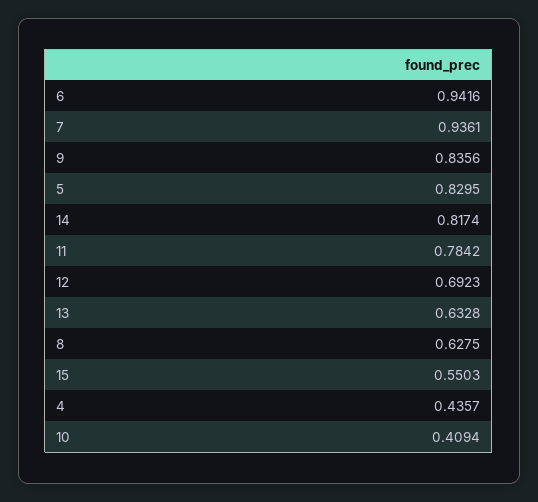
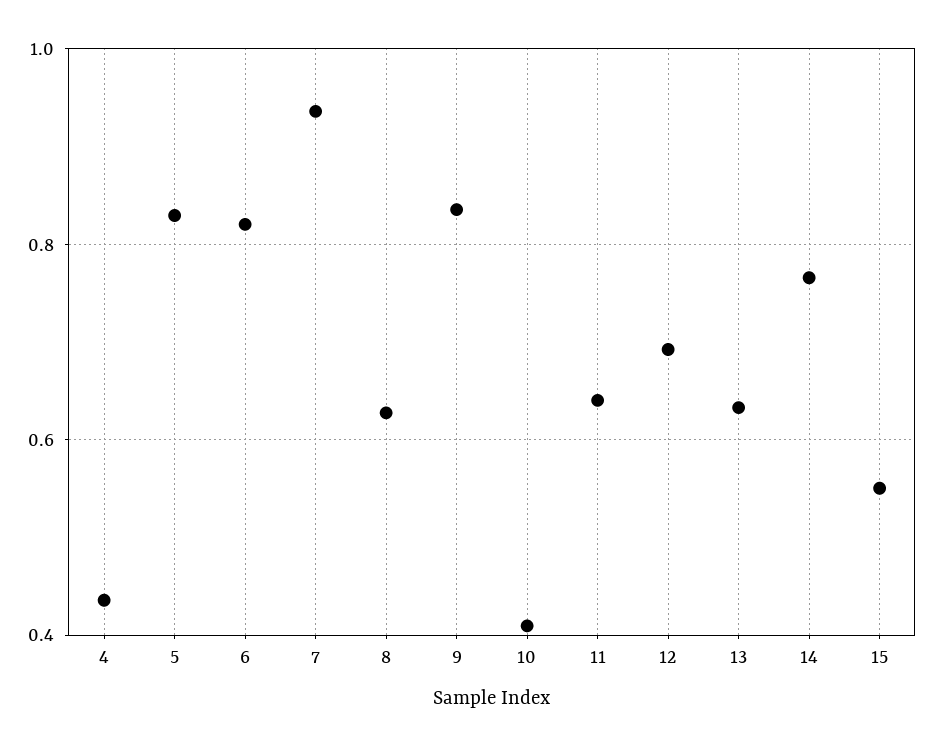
  {
-   "6": 0.9416,
+   "6": 0.82,
    "7": 0.9361,
    "9": 0.8356,
    "5": 0.8295,
-   "14": 0.8174,
+   "14": 0.76,
-   "11": 0.7842,
+   "11": 0.64,
    "12": 0.6923,
    "13": 0.6328,
    "8": 0.6275,
    "15": 0.5503,
    "4": 0.4357,
    "10": 0.4094
  }

